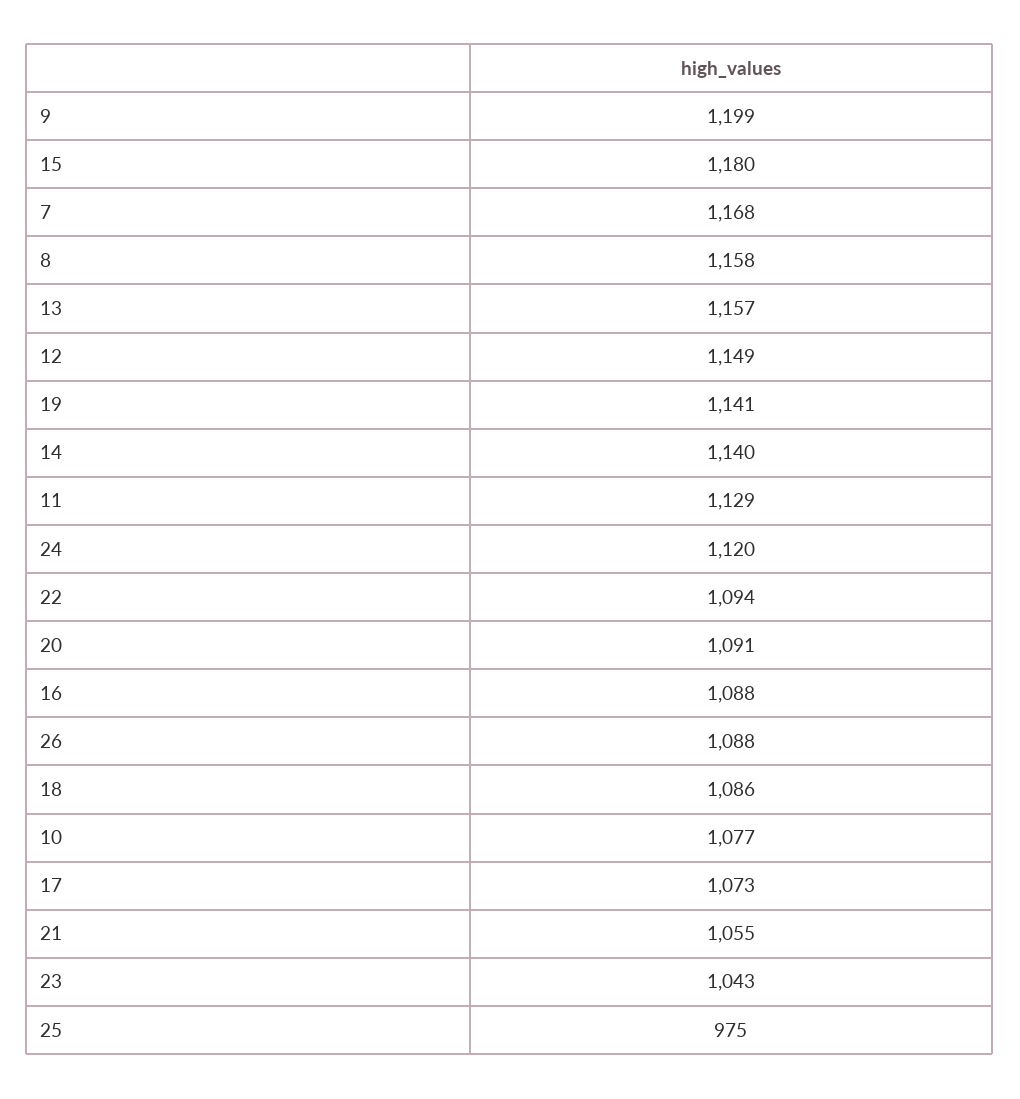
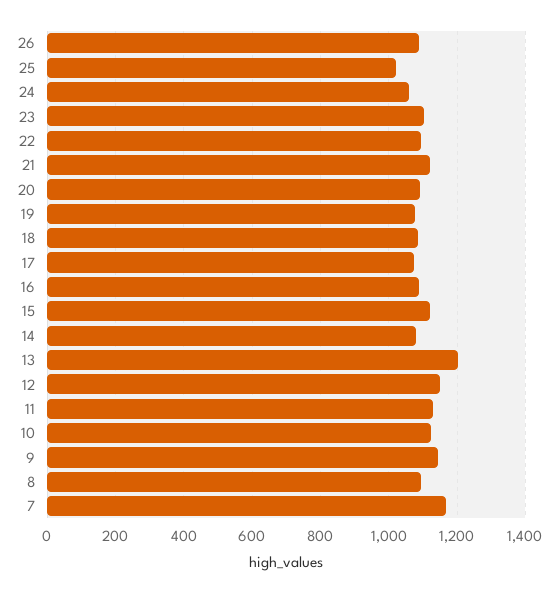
  {
-   "9": 1199,
+   "9": 1140,
-   "15": 1180,
+   "15": 1120,
    "7": 1168,
-   "8": 1158,
+   "8": 1100,
-   "13": 1157,
+   "13": 1200,
    "12": 1149,
-   "19": 1141,
+   "19": 1080,
-   "14": 1140,
+   "14": 1080,
    "11": 1129,
-   "24": 1120,
+   "24": 1060,
    "22": 1094,
    "20": 1091,
    "16": 1088,
    "26": 1088,
    "18": 1086,
-   "10": 1077,
+   "10": 1120,
    "17": 1073,
-   "21": 1055,
+   "21": 1120,
-   "23": 1043,
+   "23": 1100,
-   "25": 975
+   "25": 1020
  }

